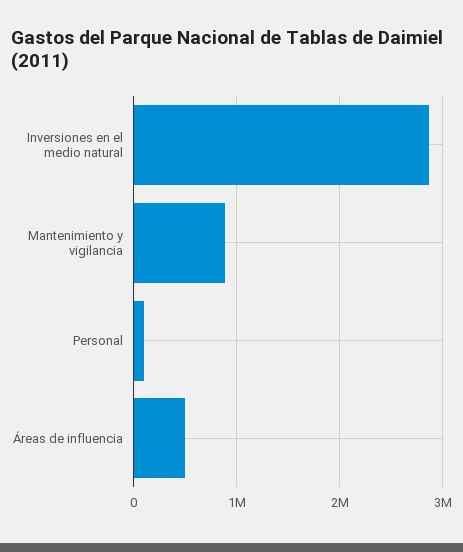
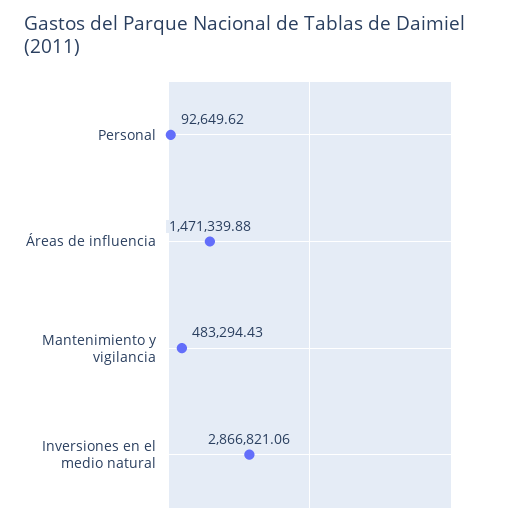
  {
    "Inversiones en el medio natural": 2866821.06,
-   "Mantenimiento y vigilancia": 900000,
+   "Mantenimiento y vigilancia": 483294.43,
    "Personal": 92649.62,
-   "Áreas de influencia": 500000
+   "Áreas de influencia": 1471339.88
  }

